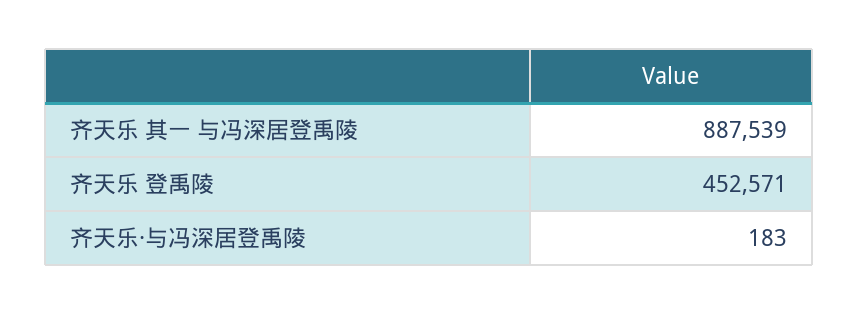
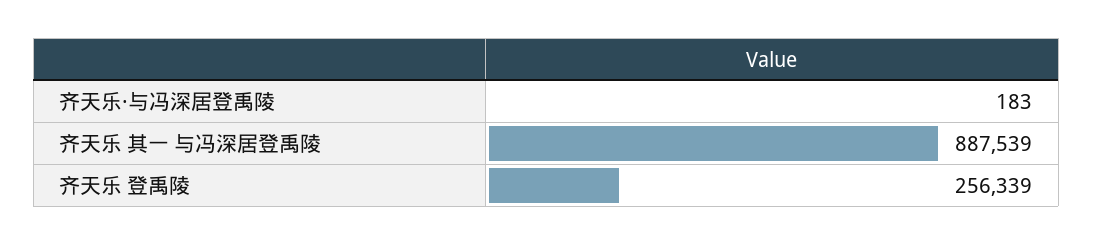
  {
    "齐天乐 其一 与冯深居登禹陵": 887539,
-   "齐天乐 登禹陵": 452571,
+   "齐天乐 登禹陵": 256339,
    "齐天乐·与冯深居登禹陵": 183
  }

